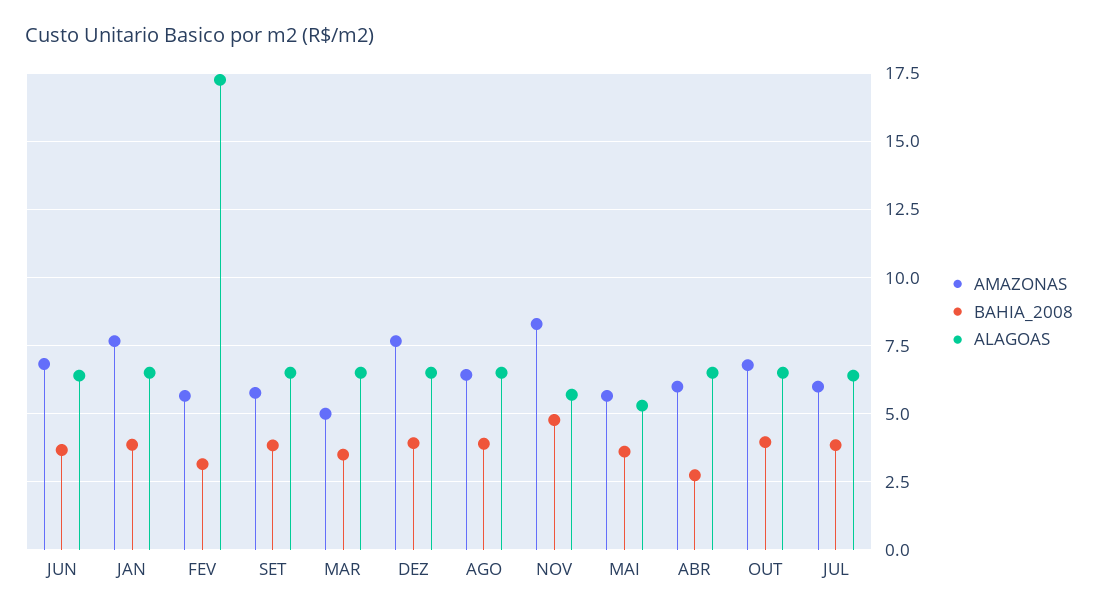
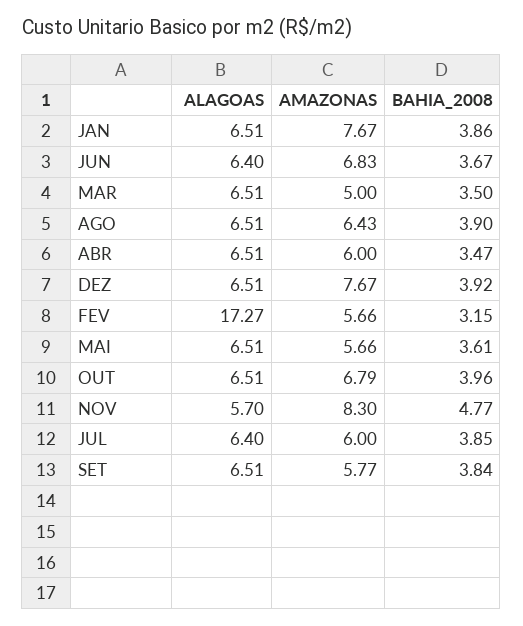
  {
    "AMAZONAS": {
      "JUN": 6.83,
      "JAN": 7.67,
      "FEV": 5.66,
      "SET": 5.77,
      "MAR": 5,
      "DEZ": 7.67,
      "AGO": 6.43,
      "NOV": 8.3,
      "MAI": 5.66,
      "ABR": 6,
      "OUT": 6.79,
      "JUL": 6
    },
    "BAHIA_2008": {
      "JUN": 3.67,
      "JAN": 3.86,
      "FEV": 3.15,
      "SET": 3.84,
      "MAR": 3.5,
      "DEZ": 3.92,
      "AGO": 3.9,
      "NOV": 4.77,
      "MAI": 3.61,
-     "ABR": 2.75,
+     "ABR": 3.47,
      "OUT": 3.96,
      "JUL": 3.85
    },
    "ALAGOAS": {
      "JUN": 6.4,
      "JAN": 6.51,
      "FEV": 17.27,
      "SET": 6.51,
      "MAR": 6.51,
      "DEZ": 6.51,
      "AGO": 6.51,
      "NOV": 5.7,
-     "MAI": 5.25,
+     "MAI": 6.51,
      "ABR": 6.51,
      "OUT": 6.51,
      "JUL": 6.4
    }
  }

